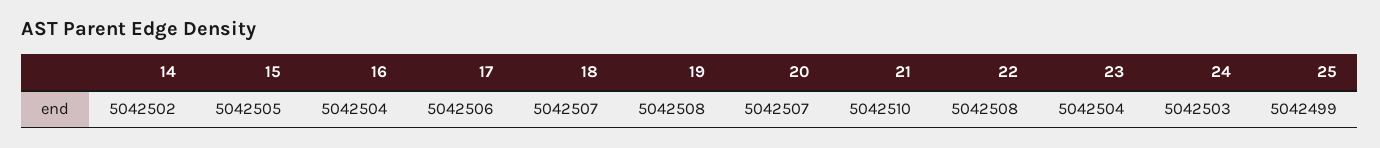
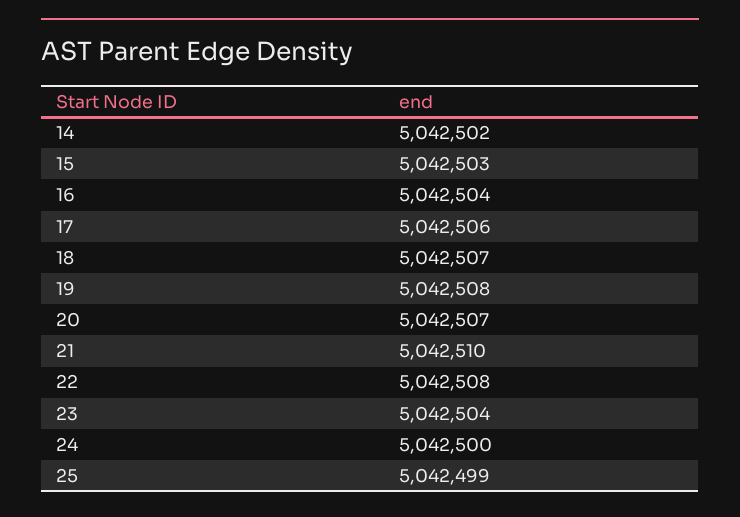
  {
    "14": 5042502,
-   "15": 5042505,
+   "15": 5042503,
    "16": 5042504,
    "17": 5042506,
    "18": 5042507,
    "19": 5042508,
    "20": 5042507,
    "21": 5042510,
    "22": 5042508,
    "23": 5042504,
-   "24": 5042503,
+   "24": 5042500,
    "25": 5042499
  }

